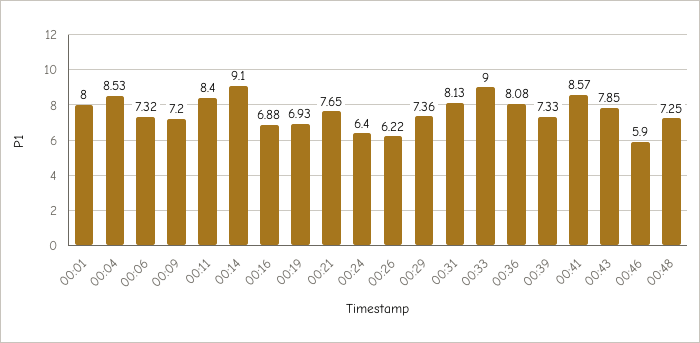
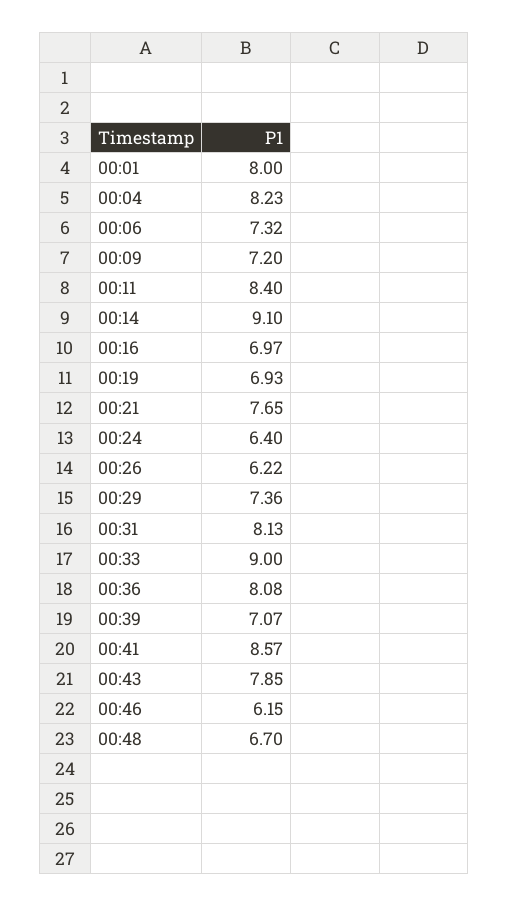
  {
    "00:01": 8,
-   "00:04": 8.53,
+   "00:04": 8.23,
    "00:06": 7.32,
    "00:09": 7.2,
    "00:11": 8.4,
    "00:14": 9.1,
-   "00:16": 6.88,
+   "00:16": 6.97,
    "00:19": 6.93,
    "00:21": 7.65,
    "00:24": 6.4,
    "00:26": 6.22,
    "00:29": 7.36,
    "00:31": 8.13,
    "00:33": 9,
    "00:36": 8.08,
-   "00:39": 7.33,
+   "00:39": 7.07,
    "00:41": 8.57,
    "00:43": 7.85,
-   "00:46": 5.9,
+   "00:46": 6.15,
-   "00:48": 7.25
+   "00:48": 6.7
  }

